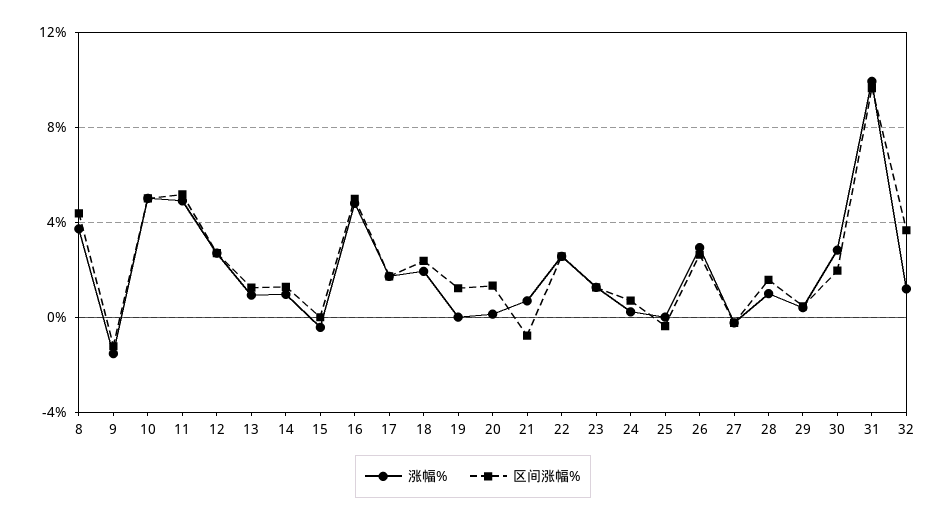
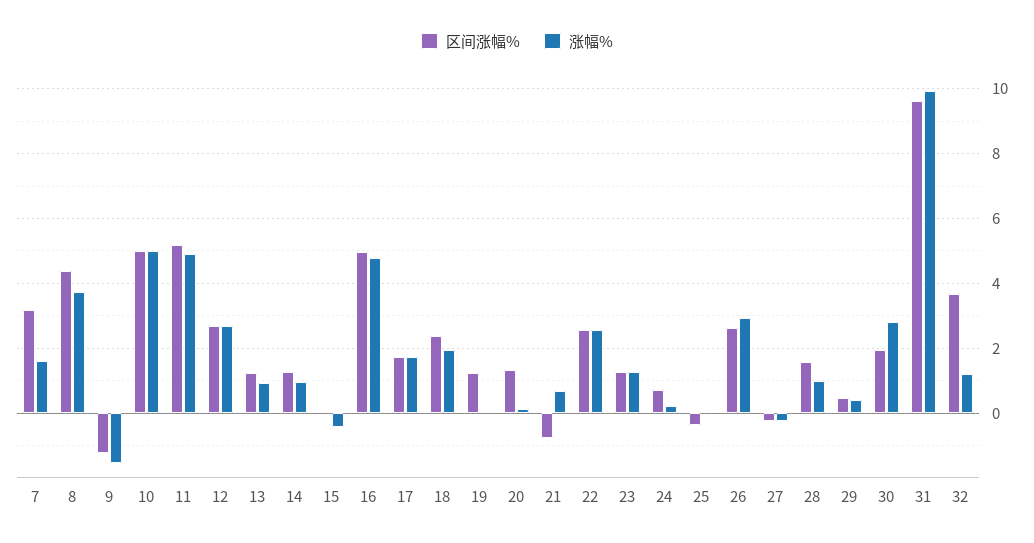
  {
    "涨幅%": {
      "8": 3.8,
      "9": -1.6,
      "10": 5,
      "11": 5,
      "12": 2.8,
      "13": 1,
      "14": 1,
      "15": -0.4,
      "16": 4.8,
      "17": 1.8,
      "18": 2,
      "19": 0,
      "20": 0.2,
      "21": 0.6,
      "22": 2.6,
      "23": 1.2,
      "24": 0.2,
      "25": 0,
      "26": 3,
      "27": -0.2,
      "28": 1,
      "29": 0.4,
      "30": 2.8,
      "31": 10,
-     "32": 1.2
+     "32": 1.2,
+     "7": 1.6
    },
    "区间涨幅%": {
      "8": 4.4,
      "9": -1.2,
      "10": 5,
      "11": 5.2,
      "12": 2.8,
      "13": 1.2,
      "14": 1.2,
      "15": 0,
      "16": 5,
      "17": 1.8,
      "18": 2.4,
      "19": 1.2,
      "20": 1.4,
      "21": -0.8,
      "22": 2.6,
      "23": 1.2,
      "24": 0.8,
      "25": -0.4,
      "26": 2.6,
      "27": -0.2,
      "28": 1.6,
      "29": 0.4,
      "30": 2,
      "31": 9.6,
-     "32": 3.6
+     "32": 3.6,
+     "7": 3.2
    }
  }

